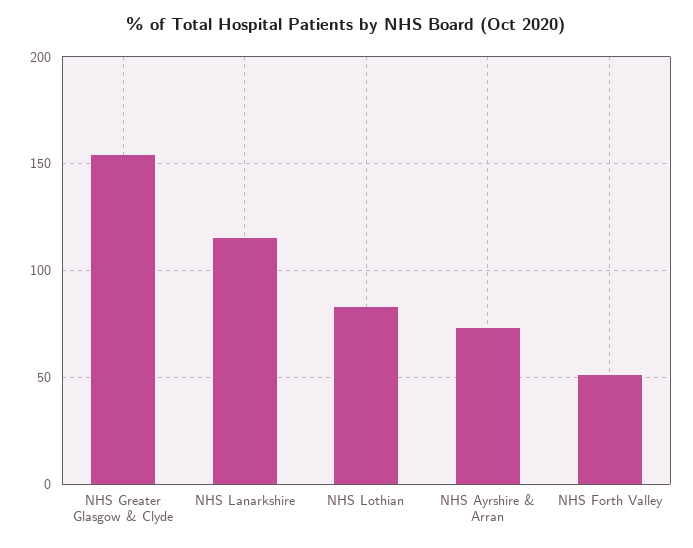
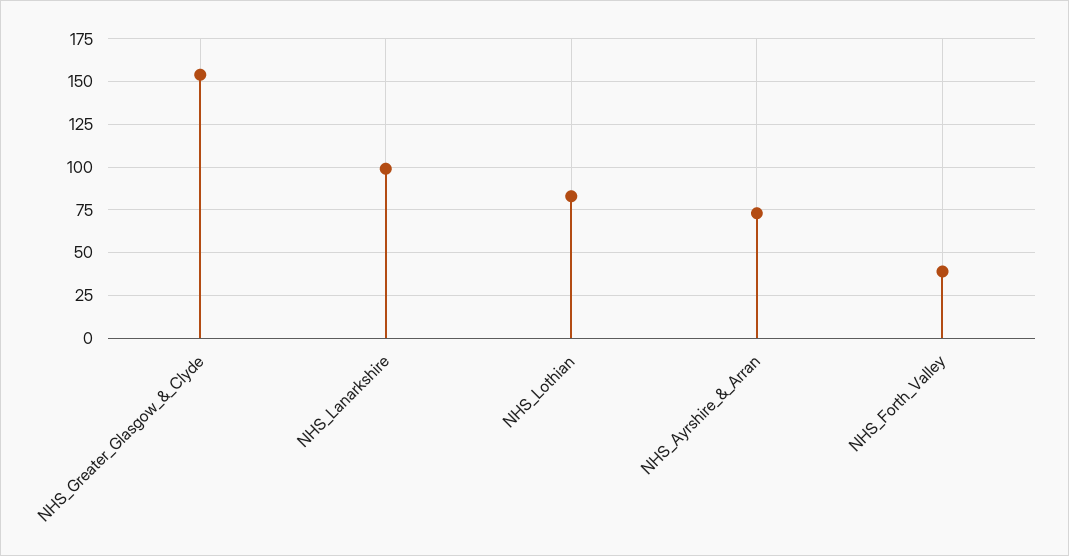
  {
    "NHS Greater Glasgow & Clyde": 155,
-   "NHS Lanarkshire": 115,
+   "NHS Lanarkshire": 100,
    "NHS Lothian": 85,
    "NHS Ayrshire & Arran": 75,
-   "NHS Forth Valley": 50
+   "NHS Forth Valley": 40
  }

